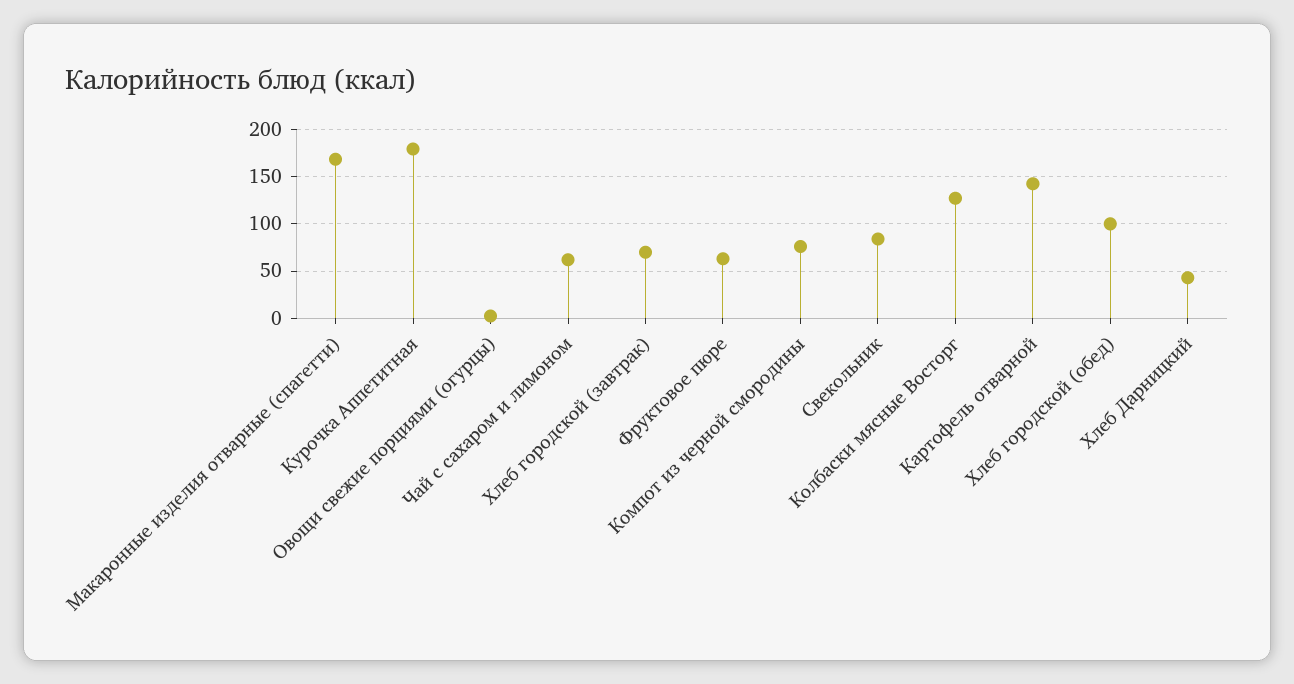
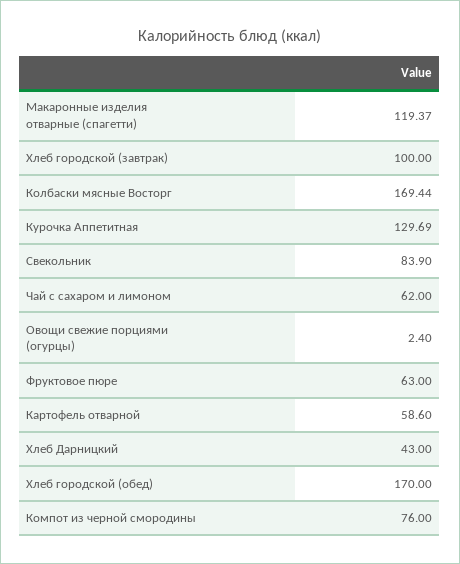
  {
-   "Макаронные изделия отварные (спагетти)": 170,
+   "Макаронные изделия отварные (спагетти)": 119.37,
-   "Курочка Аппетитная": 180,
+   "Курочка Аппетитная": 129.69,
    "Овощи свежие порциями (огурцы)": 2.4,
    "Чай с сахаром и лимоном": 62,
-   "Хлеб городской (завтрак)": 70,
+   "Хлеб городской (завтрак)": 100,
    "Фруктовое пюре": 63,
    "Компот из черной смородины": 76,
    "Свекольник": 83.9,
-   "Колбаски мясные Восторг": 130,
+   "Колбаски мясные Восторг": 169.44,
-   "Картофель отварной": 140,
+   "Картофель отварной": 58.6,
-   "Хлеб городской (обед)": 100,
+   "Хлеб городской (обед)": 170,
    "Хлеб Дарницкий": 43
  }

